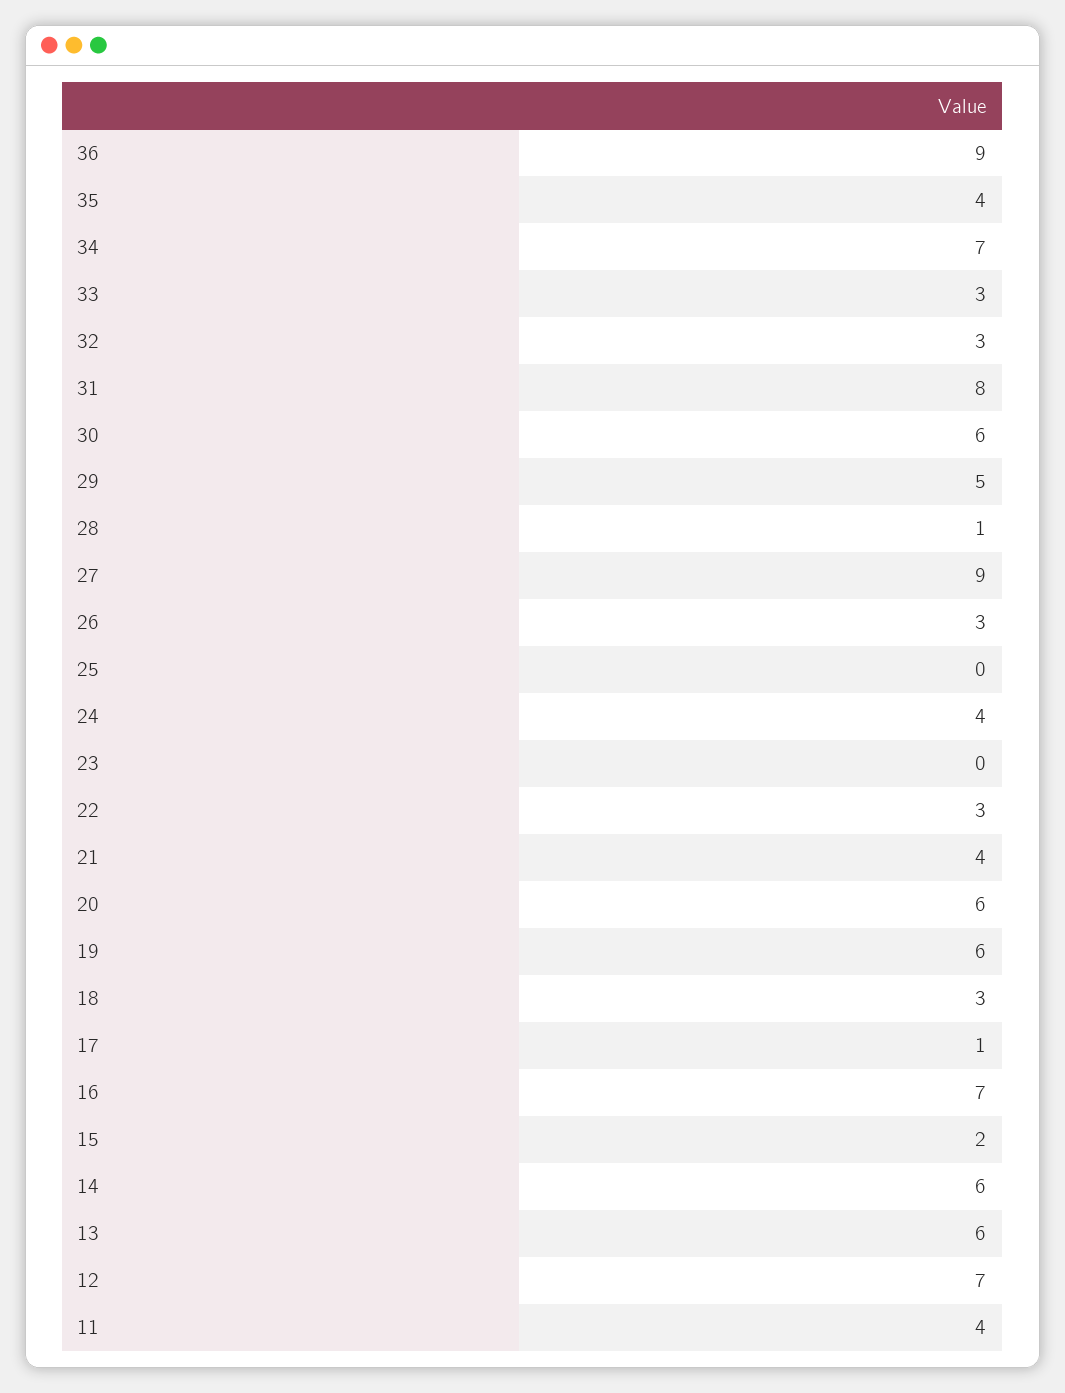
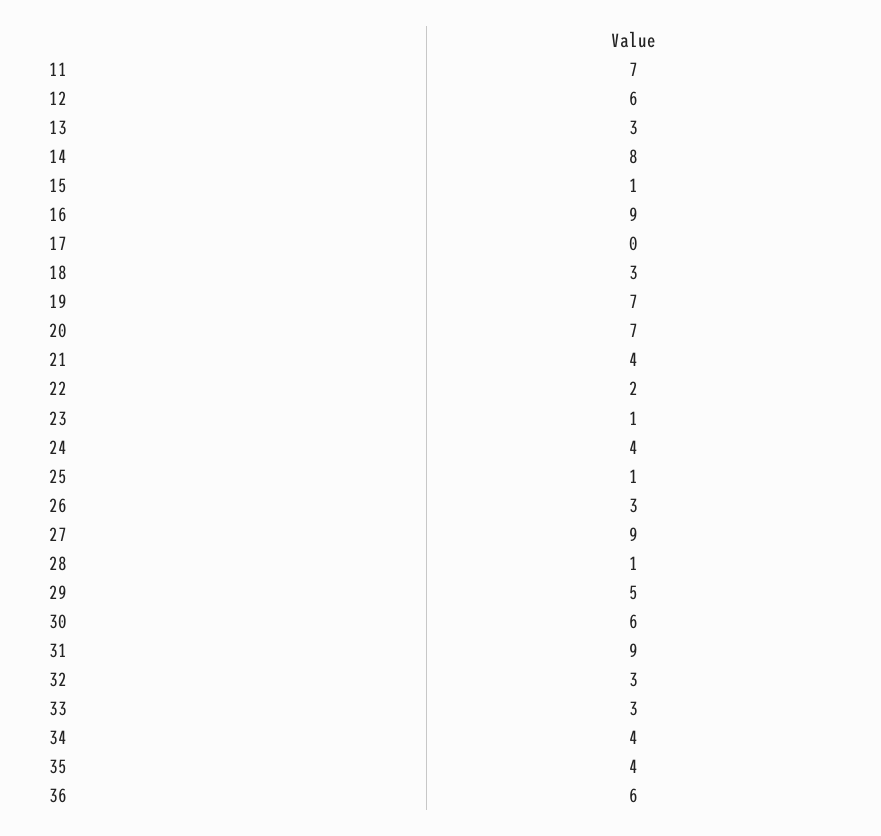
  {
-   "36": 9,
+   "36": 6,
    "35": 4,
-   "34": 7,
+   "34": 4,
    "33": 3,
    "32": 3,
-   "31": 8,
+   "31": 9,
    "30": 6,
    "29": 5,
    "28": 1,
    "27": 9,
    "26": 3,
-   "25": 0,
+   "25": 1,
    "24": 4,
-   "23": 0,
+   "23": 1,
-   "22": 3,
+   "22": 2,
    "21": 4,
-   "20": 6,
+   "20": 7,
-   "19": 6,
+   "19": 7,
    "18": 3,
-   "17": 1,
+   "17": 0,
-   "16": 7,
+   "16": 9,
-   "15": 2,
+   "15": 1,
-   "14": 6,
+   "14": 8,
-   "13": 6,
+   "13": 3,
-   "12": 7,
+   "12": 6,
-   "11": 4
+   "11": 7
  }

